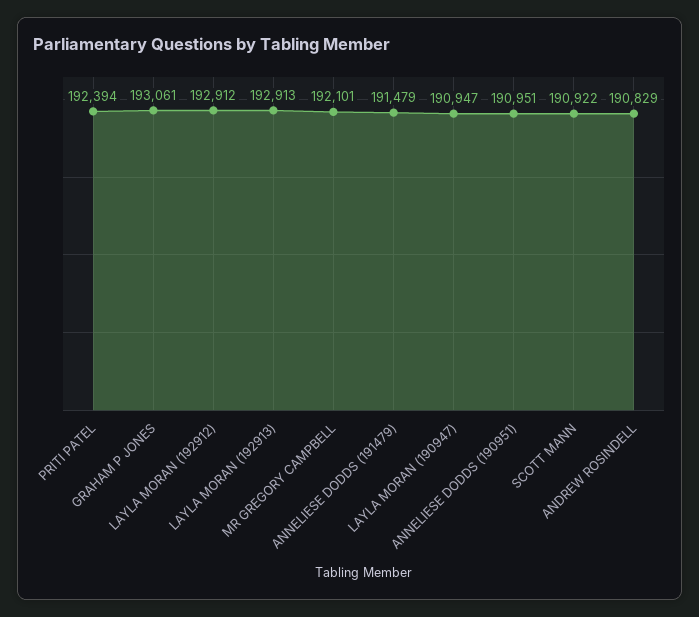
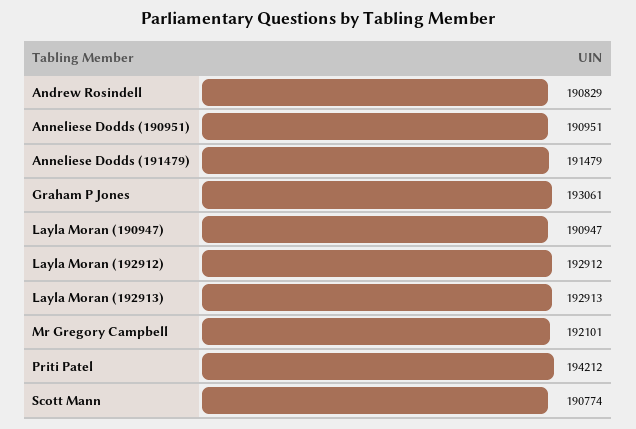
  {
-   "PRITI PATEL": 192394,
+   "PRITI PATEL": 194212,
    "GRAHAM P JONES": 193061,
    "LAYLA MORAN (192912)": 192912,
    "LAYLA MORAN (192913)": 192913,
    "MR GREGORY CAMPBELL": 192101,
    "ANNELIESE DODDS (191479)": 191479,
    "LAYLA MORAN (190947)": 190947,
    "ANNELIESE DODDS (190951)": 190951,
-   "SCOTT MANN": 190922,
+   "SCOTT MANN": 190774,
    "ANDREW ROSINDELL": 190829
  }

